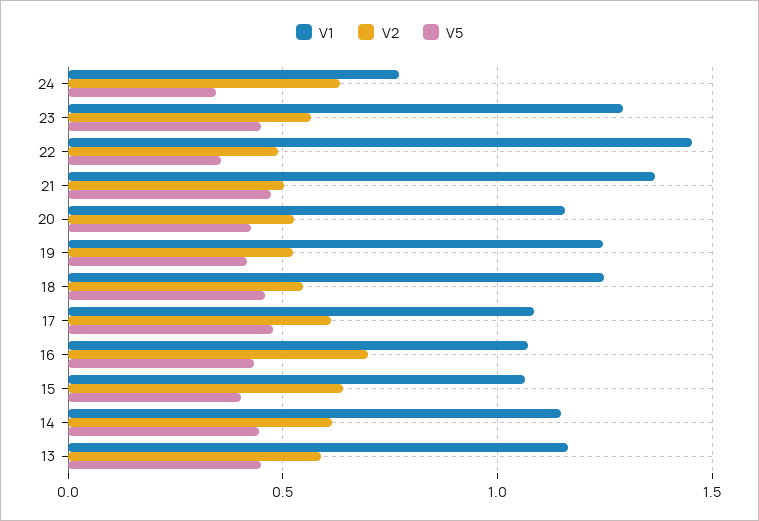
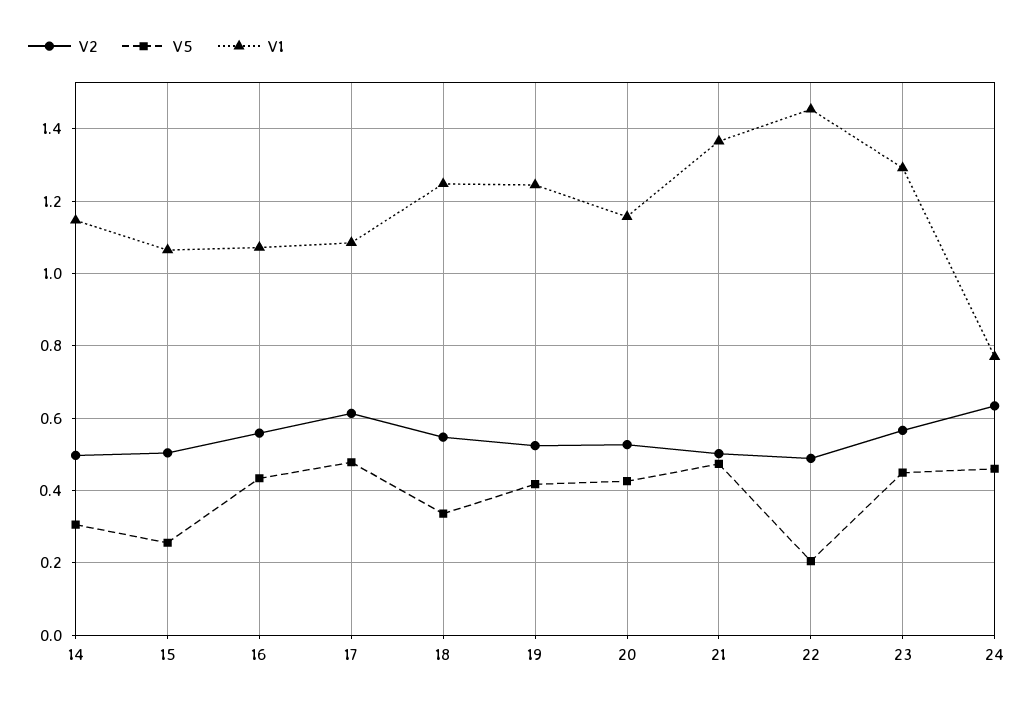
  {
    "V1": {
      "24": 0.78,
      "23": 1.3,
      "22": 1.46,
      "21": 1.36,
      "20": 1.16,
      "19": 1.24,
      "18": 1.24,
      "17": 1.08,
      "16": 1.08,
      "15": 1.06,
-     "14": 1.14,
+     "14": 1.14
-     "13": 1.15
    },
    "V2": {
      "24": 0.64,
      "23": 0.56,
      "22": 0.48,
      "21": 0.5,
      "20": 0.52,
      "19": 0.52,
      "18": 0.54,
      "17": 0.62,
-     "16": 0.7,
+     "16": 0.56,
-     "15": 0.65,
+     "15": 0.5,
-     "14": 0.6,
+     "14": 0.5
-     "13": 0.6
    },
    "V5": {
-     "24": 0.35,
+     "24": 0.46,
      "23": 0.44,
-     "22": 0.35,
+     "22": 0.2,
      "21": 0.48,
      "20": 0.42,
      "19": 0.42,
-     "18": 0.45,
+     "18": 0.34,
      "17": 0.48,
      "16": 0.44,
-     "15": 0.4,
+     "15": 0.26,
-     "14": 0.45,
+     "14": 0.3
-     "13": 0.45
    }
  }

